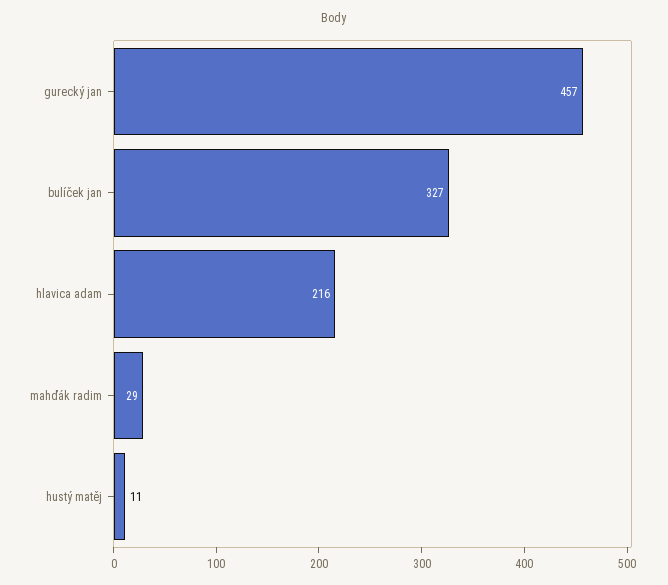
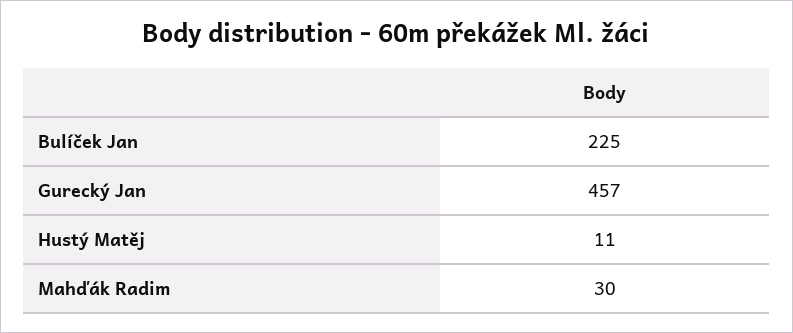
  {
    "gurecký jan": 457,
-   "bulíček jan": 327,
+   "bulíček jan": 225,
-   "hlavica adam": 216,
-   "mahďák radim": 29,
+   "mahďák radim": 30,
    "hustý matěj": 11
  }

